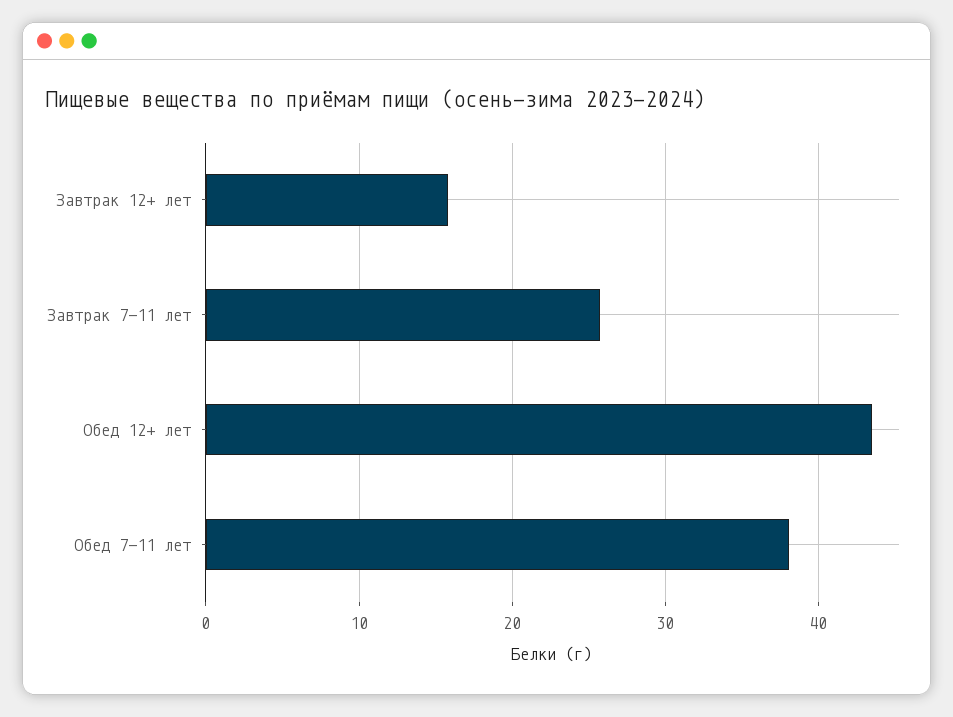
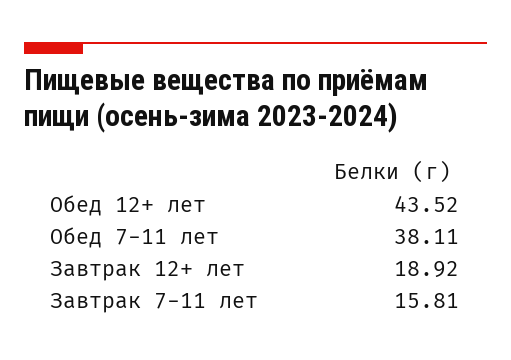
  {
-   "Завтрак 12+ лет": 16,
+   "Завтрак 12+ лет": 18.92,
-   "Завтрак 7-11 лет": 26,
+   "Завтрак 7-11 лет": 15.81,
    "Обед 12+ лет": 43.52,
    "Обед 7-11 лет": 38.11
  }

